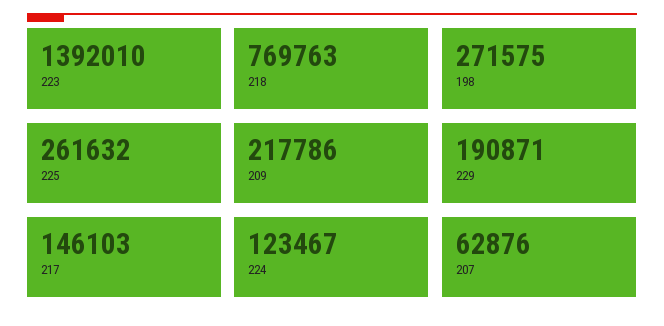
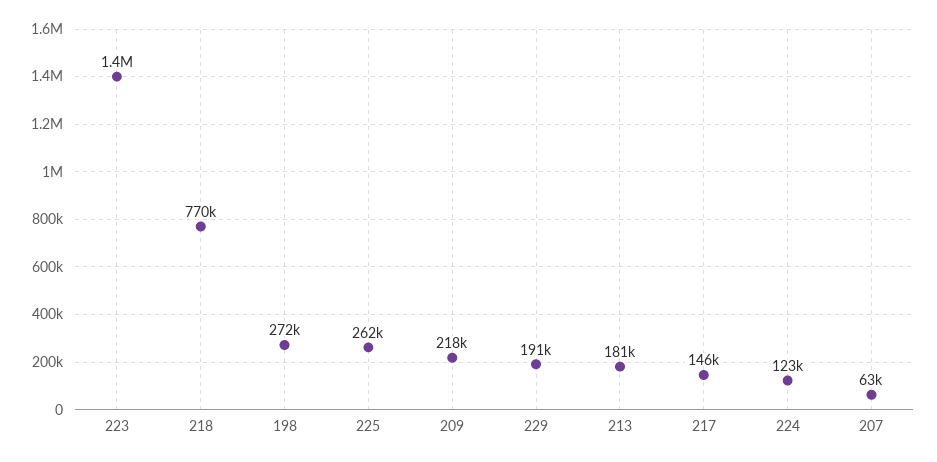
  {
    "223": 1392010,
    "218": 769763,
    "198": 271575,
    "225": 261632,
    "209": 217786,
    "229": 190871,
    "217": 146103,
    "224": 123467,
-   "207": 62876
+   "207": 62876,
+   "213": 181000
  }

